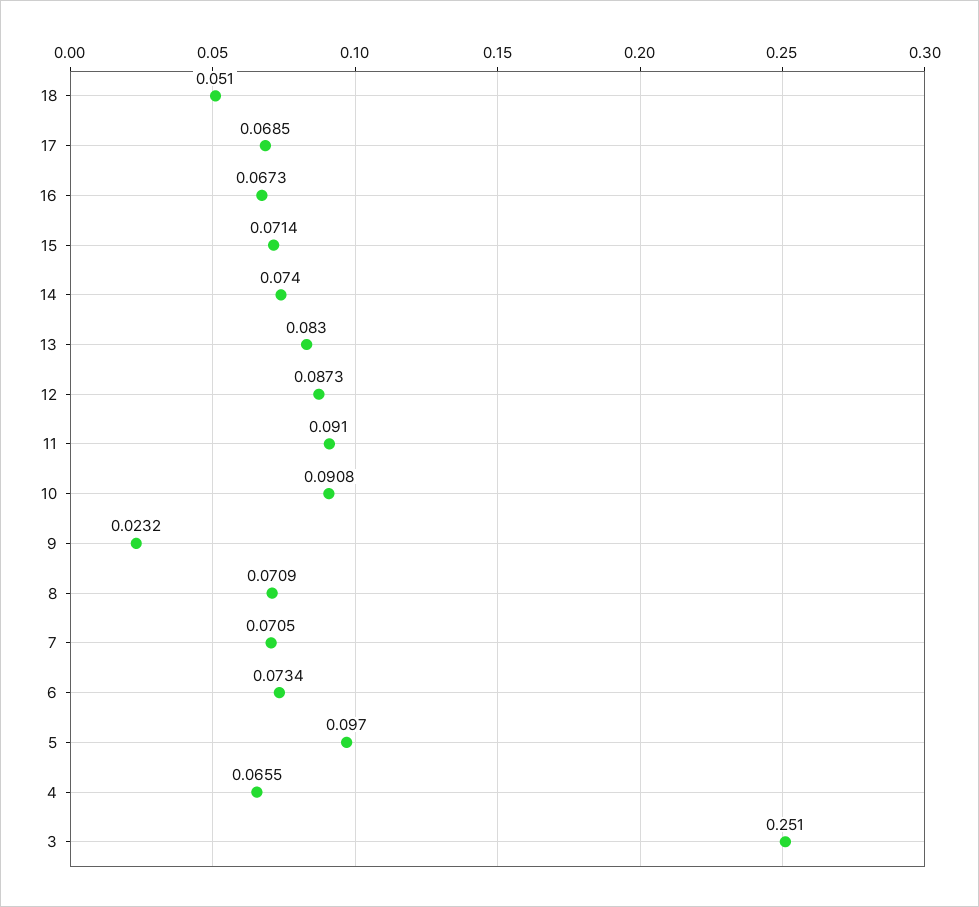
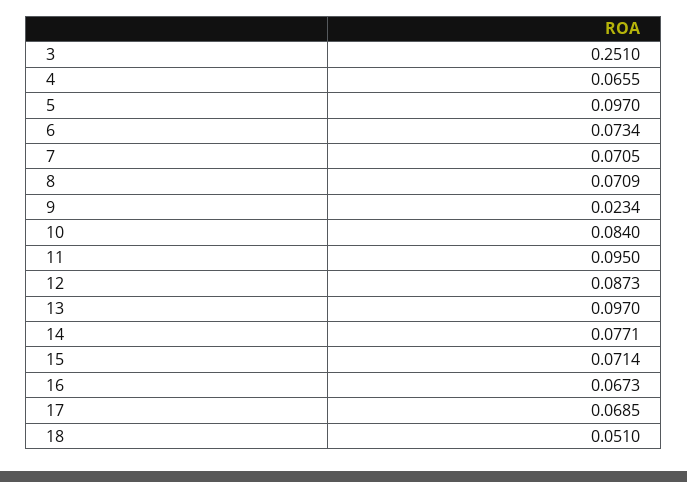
  {
    "18": 0.051,
    "17": 0.0685,
    "16": 0.0673,
    "15": 0.0714,
-   "14": 0.074,
+   "14": 0.0771,
-   "13": 0.083,
+   "13": 0.097,
    "12": 0.0873,
-   "11": 0.091,
+   "11": 0.095,
-   "10": 0.0908,
+   "10": 0.084,
-   "9": 0.0232,
+   "9": 0.0234,
    "8": 0.0709,
    "7": 0.0705,
    "6": 0.0734,
    "5": 0.097,
    "4": 0.0655,
    "3": 0.251
  }

